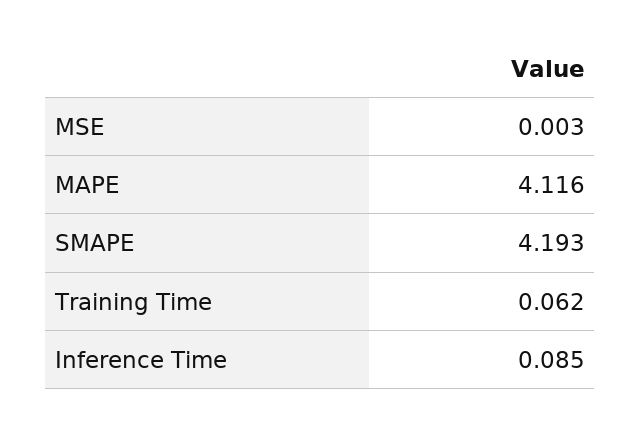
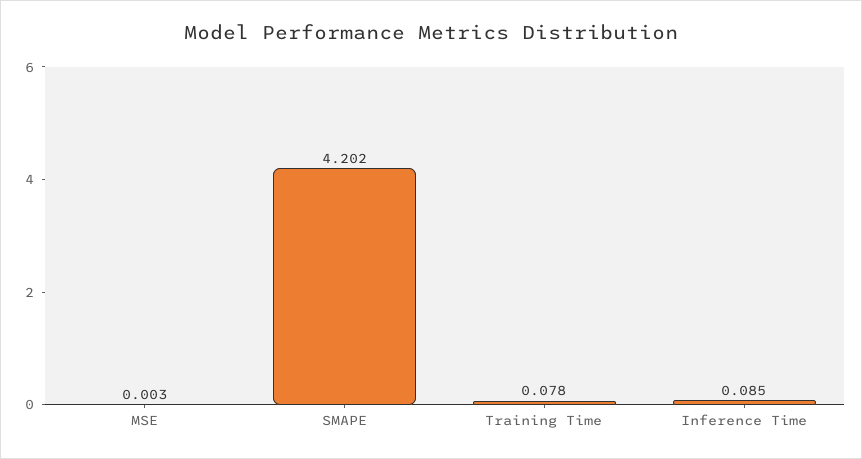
  {
    "MSE": 0.003,
-   "MAPE": 4.116,
-   "SMAPE": 4.193,
+   "SMAPE": 4.202,
-   "Training Time": 0.062,
+   "Training Time": 0.078,
    "Inference Time": 0.085
  }

